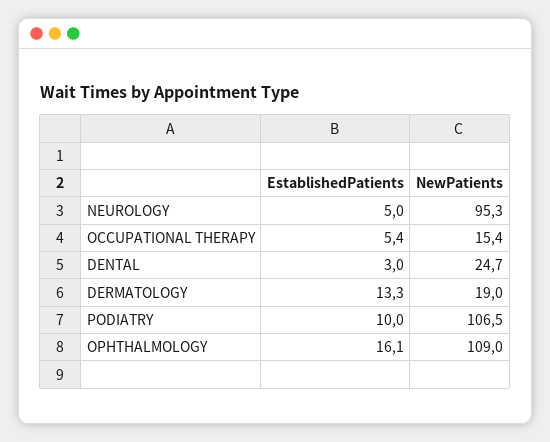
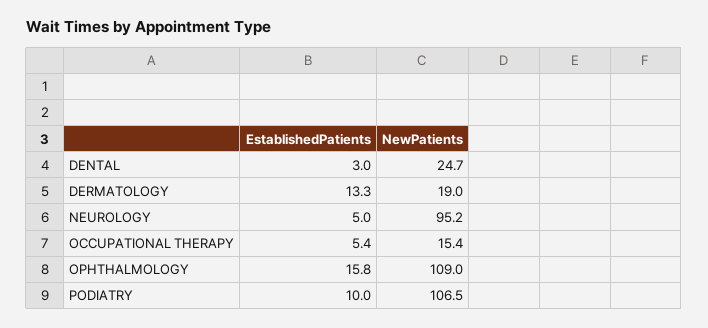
  {
    "EstablishedPatients": {
      "NEUROLOGY": 5,
      "OCCUPATIONAL THERAPY": 5.4,
      "DENTAL": 3,
      "DERMATOLOGY": 13.3,
      "PODIATRY": 10,
-     "OPHTHALMOLOGY": 16.1
+     "OPHTHALMOLOGY": 15.8
    },
    "NewPatients": {
-     "NEUROLOGY": 95.3,
+     "NEUROLOGY": 95.2,
      "OCCUPATIONAL THERAPY": 15.4,
      "DENTAL": 24.7,
      "DERMATOLOGY": 19,
      "PODIATRY": 106.5,
      "OPHTHALMOLOGY": 109
    }
  }

